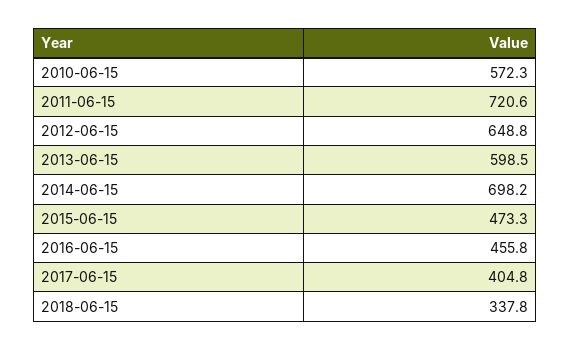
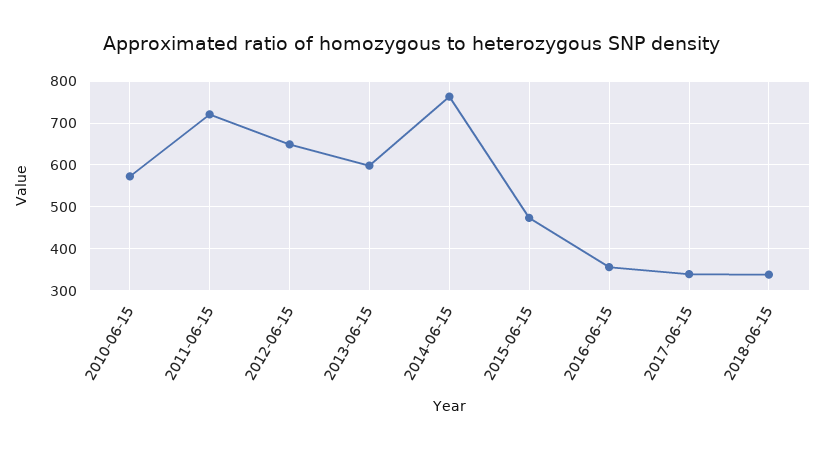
  {
    "2010-06-15": 572.3,
    "2011-06-15": 720.6,
    "2012-06-15": 648.8,
    "2013-06-15": 598.5,
-   "2014-06-15": 698.2,
+   "2014-06-15": 760,
    "2015-06-15": 473.3,
-   "2016-06-15": 455.8,
+   "2016-06-15": 360,
-   "2017-06-15": 404.8,
+   "2017-06-15": 340,
    "2018-06-15": 337.8
  }

